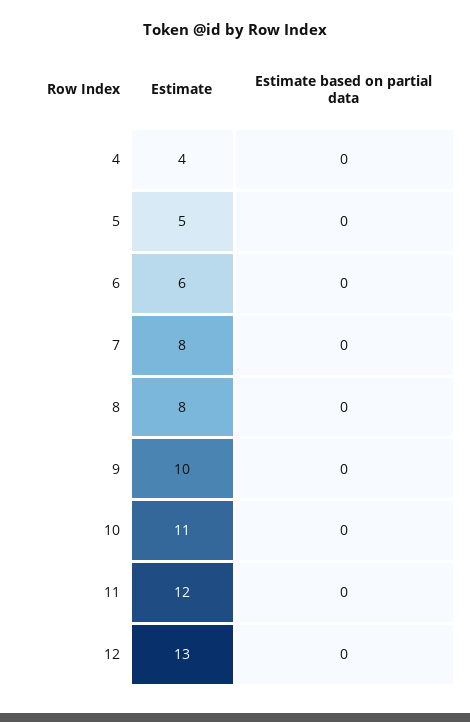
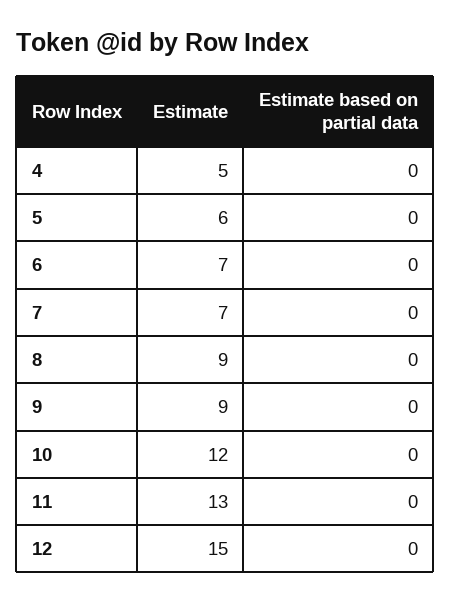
  {
    "Estimate": {
-     "4": 4,
+     "4": 5,
-     "5": 5,
+     "5": 6,
-     "6": 6,
+     "6": 7,
-     "7": 8,
+     "7": 7,
-     "8": 8,
+     "8": 9,
-     "9": 10,
+     "9": 9,
-     "10": 11,
+     "10": 12,
-     "11": 12,
+     "11": 13,
-     "12": 13
+     "12": 15
    },
    "Estimate based on partial data": {
      "4": 0,
      "5": 0,
      "6": 0,
      "7": 0,
      "8": 0,
      "9": 0,
      "10": 0,
      "11": 0,
      "12": 0
    }
  }

